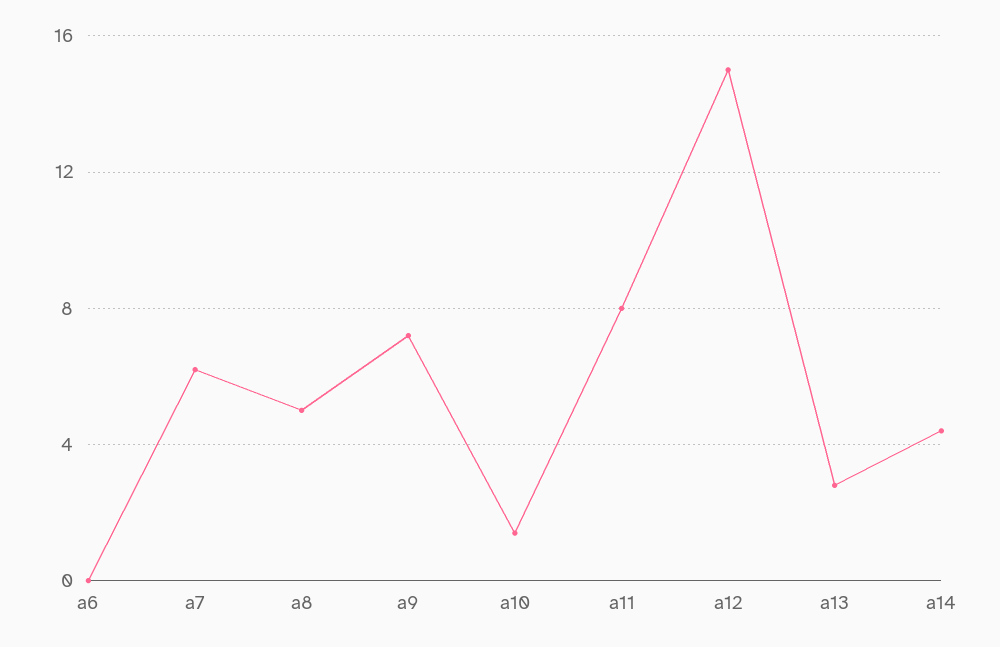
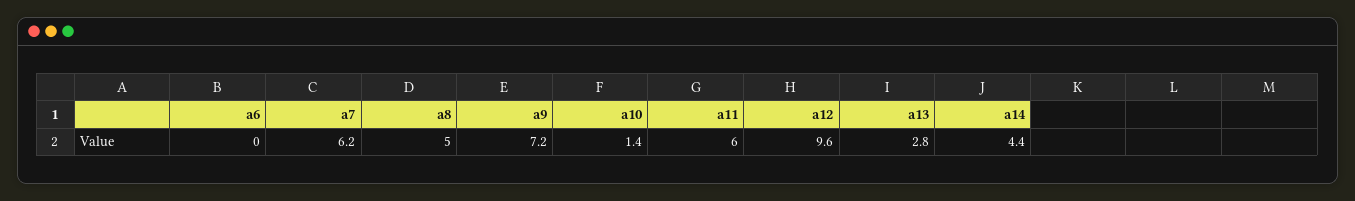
  {
    "a6": 0,
    "a7": 6.2,
    "a8": 5,
    "a9": 7.2,
    "a10": 1.4,
-   "a11": 8,
+   "a11": 6,
-   "a12": 15,
+   "a12": 9.6,
    "a13": 2.8,
    "a14": 4.4
  }

